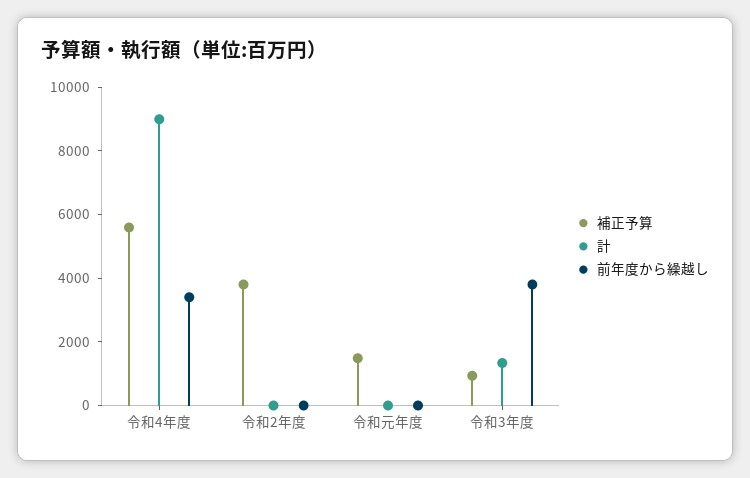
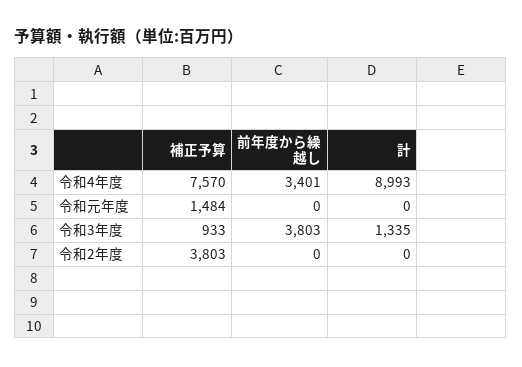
  {
    "補正予算": {
-     "令和4年度": 5500,
+     "令和4年度": 7570,
      "令和2年度": 3803,
      "令和元年度": 1484,
      "令和3年度": 933
    },
    "計": {
      "令和4年度": 8993,
      "令和2年度": 0,
      "令和元年度": 0,
      "令和3年度": 1335
    },
    "前年度から繰越し": {
      "令和4年度": 3401,
      "令和2年度": 0,
      "令和元年度": 0,
      "令和3年度": 3803
    }
  }

